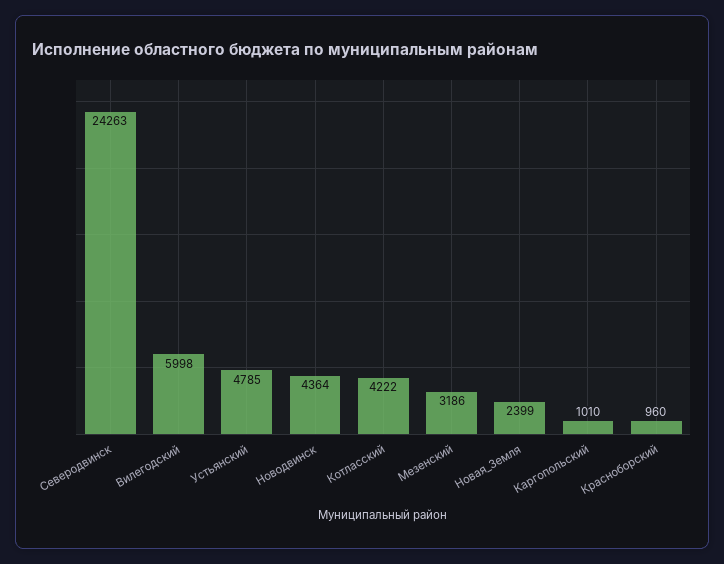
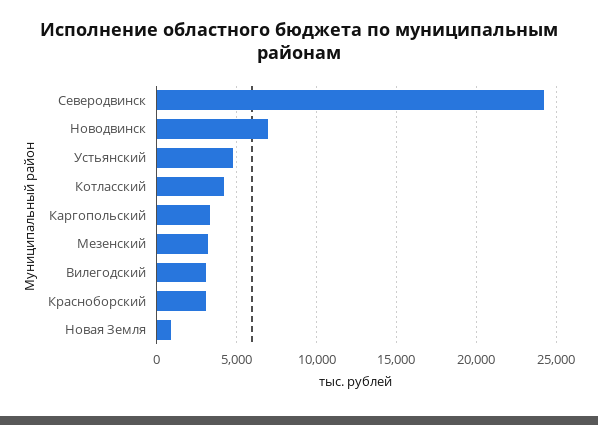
  {
    "Северодвинск": 24263,
-   "Вилегодский": 5998,
+   "Вилегодский": 3000,
    "Устьянский": 4785,
-   "Новодвинск": 4364,
+   "Новодвинск": 7000,
    "Котласский": 4222,
    "Мезенский": 3186,
-   "Новая_Земля": 2399,
+   "Новая_Земля": 1000,
-   "Каргопольский": 1010,
+   "Каргопольский": 3500,
-   "Красноборский": 960
+   "Красноборский": 3000
  }

